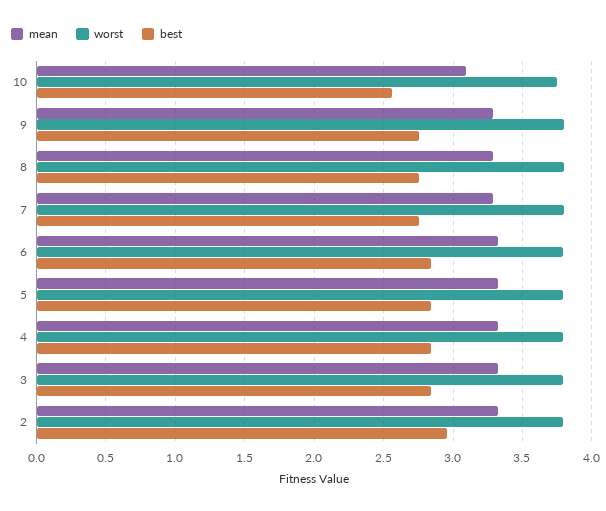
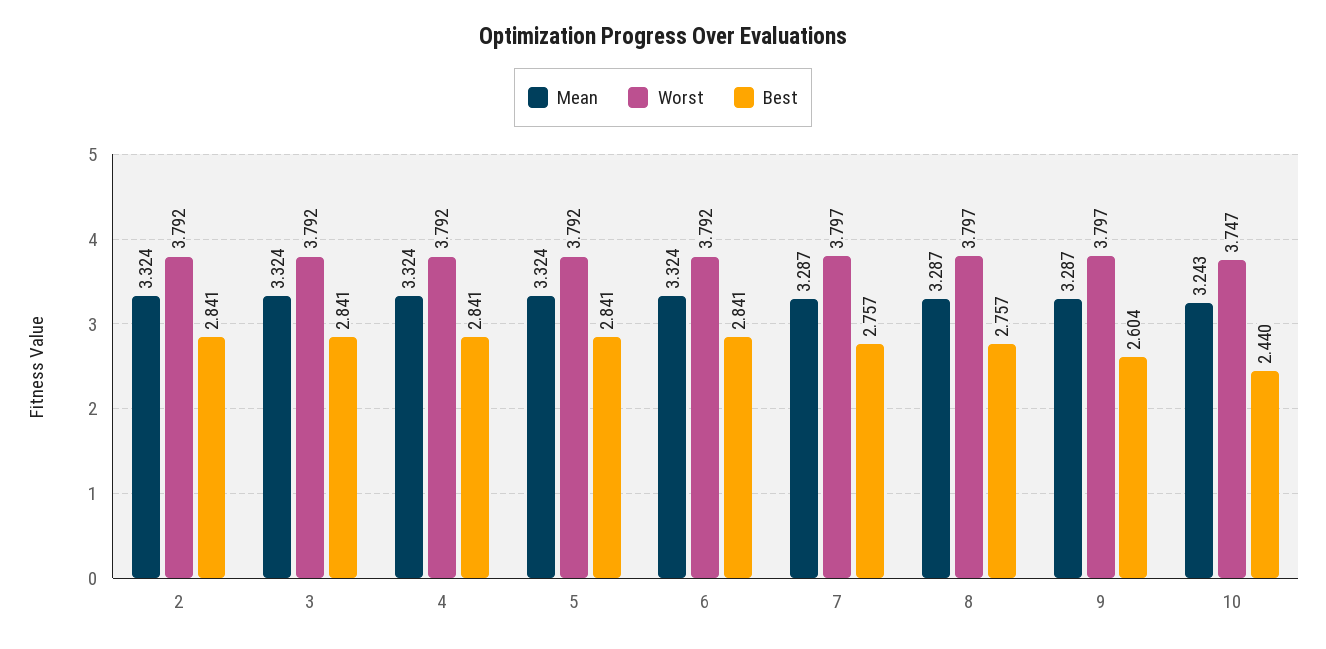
  {
    "mean": {
-     "10": 3.1,
+     "10": 3.243,
      "9": 3.287,
      "8": 3.287,
      "7": 3.287,
      "6": 3.324,
      "5": 3.324,
      "4": 3.324,
      "3": 3.324,
      "2": 3.324
    },
    "worst": {
      "10": 3.747,
      "9": 3.797,
      "8": 3.797,
      "7": 3.797,
      "6": 3.792,
      "5": 3.792,
      "4": 3.792,
      "3": 3.792,
      "2": 3.792
    },
    "best": {
-     "10": 2.55,
+     "10": 2.44,
-     "9": 2.75,
+     "9": 2.604,
      "8": 2.757,
      "7": 2.757,
      "6": 2.841,
      "5": 2.841,
      "4": 2.841,
      "3": 2.841,
-     "2": 2.95
+     "2": 2.841
    }
  }

